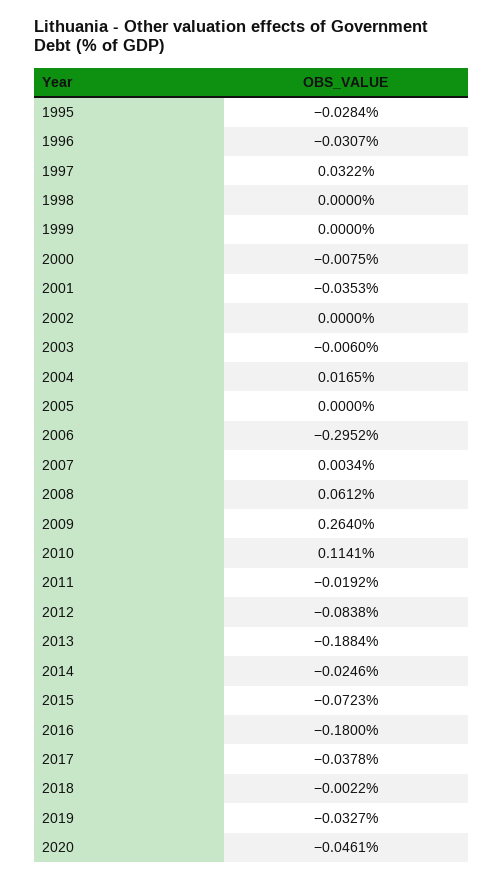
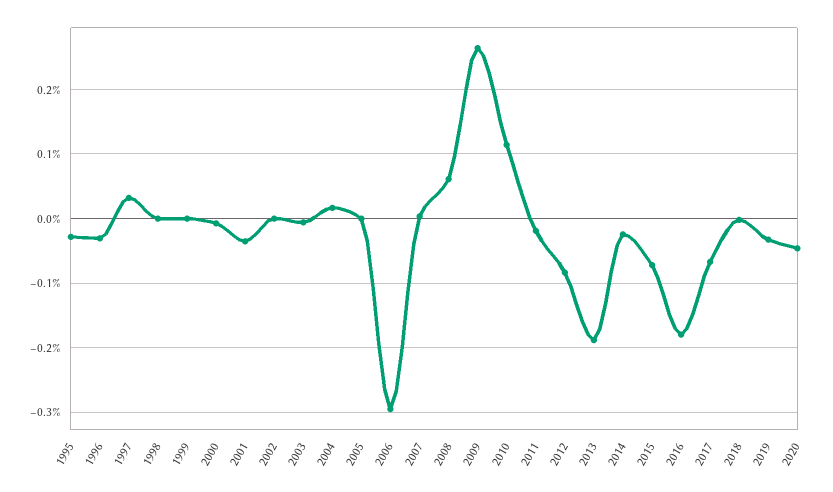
  {
    "1995": -0.0284,
    "1996": -0.0307,
    "1997": 0.0322,
    "1998": 0,
    "1999": 0,
    "2000": -0.0075,
    "2001": -0.0353,
    "2002": 0,
    "2003": -0.006,
    "2004": 0.0165,
    "2005": 0,
    "2006": -0.2952,
    "2007": 0.0034,
    "2008": 0.0612,
    "2009": 0.264,
    "2010": 0.1141,
    "2011": -0.0192,
    "2012": -0.0838,
    "2013": -0.1884,
    "2014": -0.0246,
    "2015": -0.0723,
    "2016": -0.18,
-   "2017": -0.0378,
+   "2017": -0.07,
    "2018": -0.0022,
    "2019": -0.0327,
    "2020": -0.0461
  }

